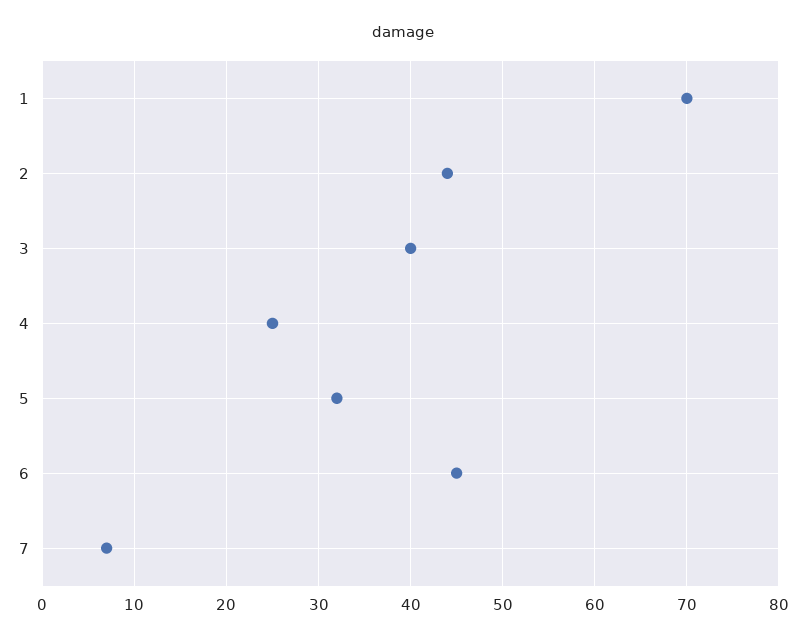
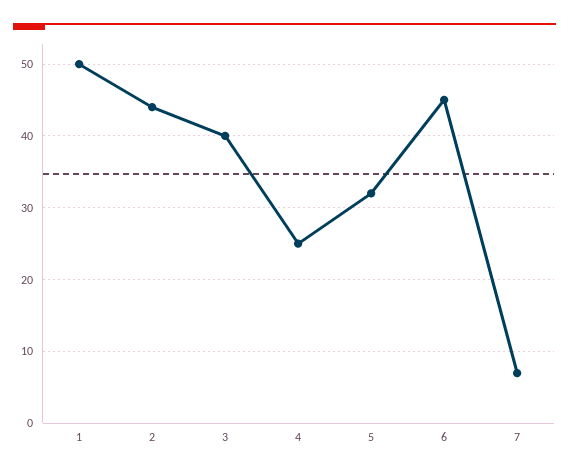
  {
-   "1": 70,
+   "1": 50,
    "2": 44,
    "3": 40,
    "4": 25,
    "5": 32,
    "6": 45,
    "7": 7
  }

